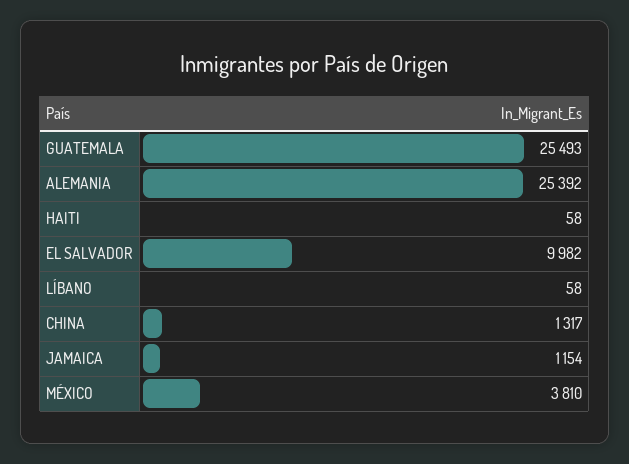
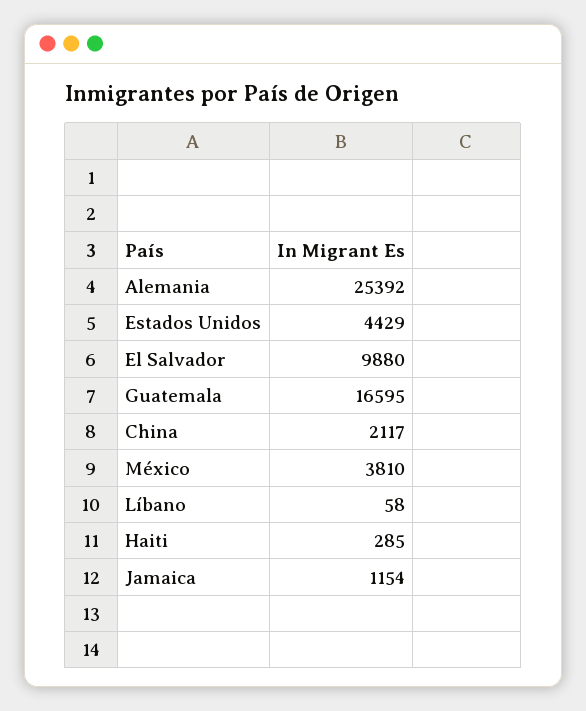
  {
-   "GUATEMALA": 25493,
+   "GUATEMALA": 16595,
    "ALEMANIA": 25392,
-   "HAITI": 58,
+   "HAITI": 285,
-   "EL SALVADOR": 9982,
+   "EL SALVADOR": 9880,
    "LÍBANO": 58,
-   "CHINA": 1317,
+   "CHINA": 2117,
    "JAMAICA": 1154,
-   "MÉXICO": 3810
+   "MÉXICO": 3810,
+   "Estados Unidos": 4429
  }

